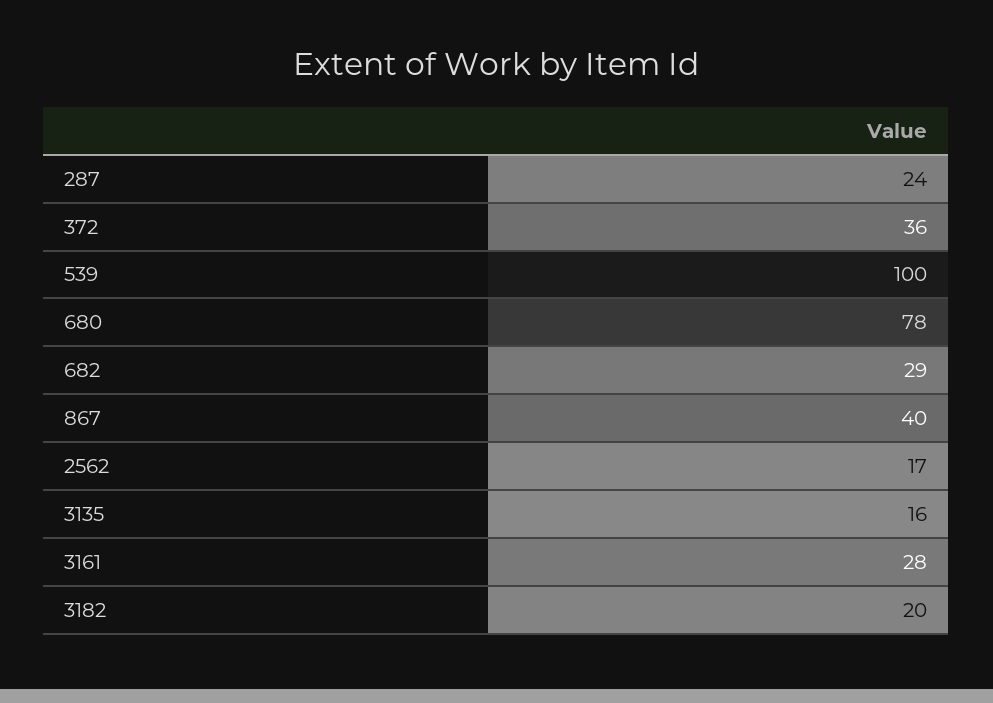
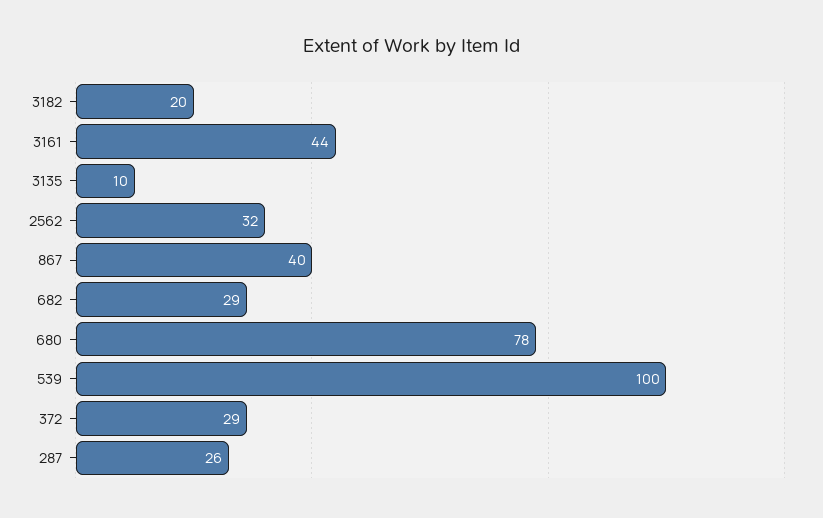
  {
-   "287": 24,
+   "287": 26,
-   "372": 36,
+   "372": 29,
    "539": 100,
    "680": 78,
    "682": 29,
    "867": 40,
-   "2562": 17,
+   "2562": 32,
-   "3135": 16,
+   "3135": 10,
-   "3161": 28,
+   "3161": 44,
    "3182": 20
  }

